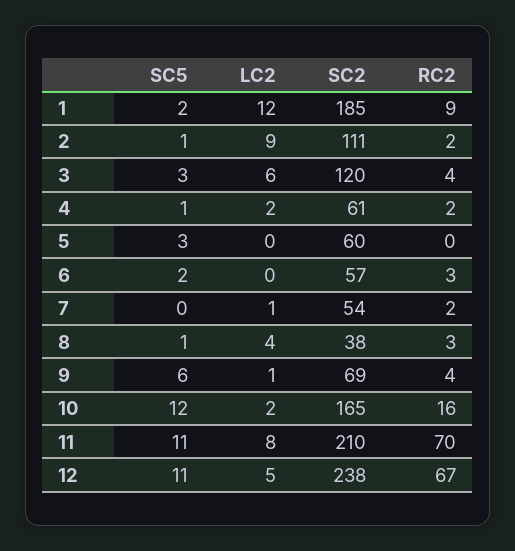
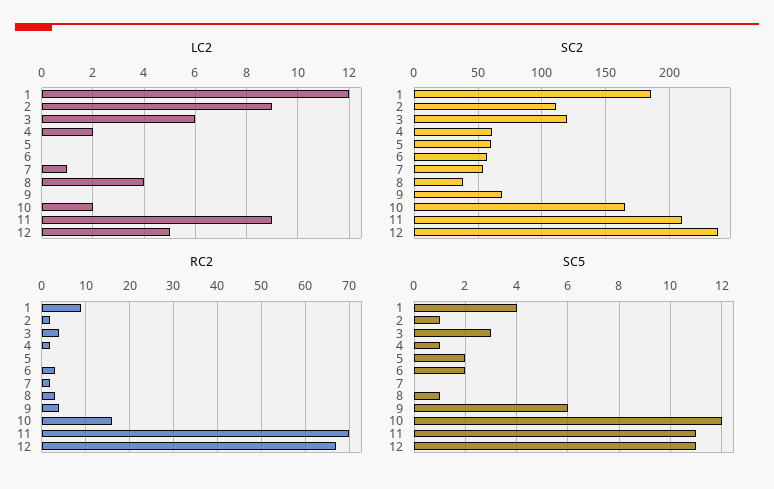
  {
    "SC5": {
-     "1": 2,
+     "1": 4,
      "2": 1,
      "3": 3,
      "4": 1,
-     "5": 3,
+     "5": 2,
      "6": 2,
      "7": 0,
      "8": 1,
      "9": 6,
      "10": 12,
      "11": 11,
      "12": 11
    },
    "LC2": {
      "1": 12,
      "2": 9,
      "3": 6,
      "4": 2,
      "5": 0,
      "6": 0,
      "7": 1,
      "8": 4,
-     "9": 1,
+     "9": 0,
      "10": 2,
-     "11": 8,
+     "11": 9,
      "12": 5
    },
    "SC2": {
      "1": 185,
      "2": 111,
      "3": 120,
      "4": 61,
      "5": 60,
      "6": 57,
      "7": 54,
      "8": 38,
      "9": 69,
      "10": 165,
      "11": 210,
      "12": 238
    },
    "RC2": {
      "1": 9,
      "2": 2,
      "3": 4,
      "4": 2,
      "5": 0,
      "6": 3,
      "7": 2,
      "8": 3,
      "9": 4,
      "10": 16,
      "11": 70,
      "12": 67
    }
  }

